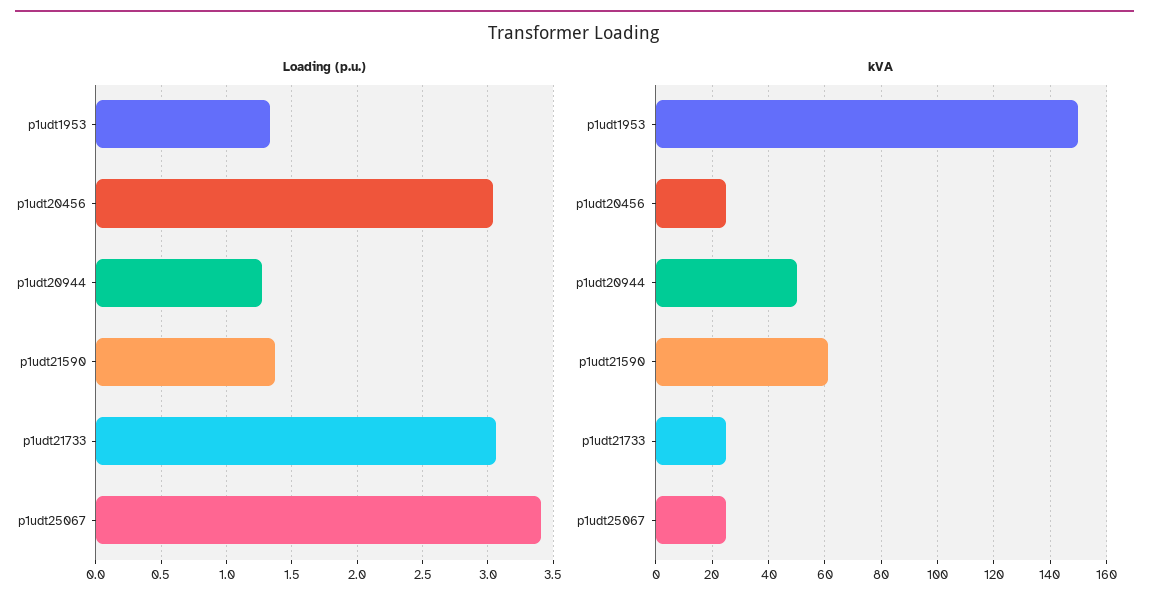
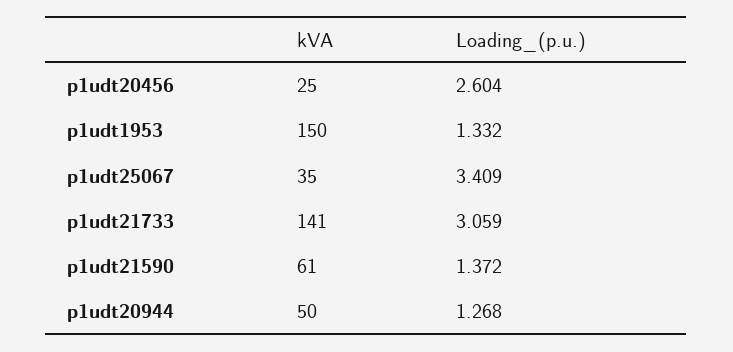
  {
    "Loading (p.u.)": {
      "p1udt1953": 1.332,
-     "p1udt20456": 3.05,
+     "p1udt20456": 2.604,
      "p1udt20944": 1.268,
      "p1udt21590": 1.372,
      "p1udt21733": 3.059,
      "p1udt25067": 3.409
    },
    "kVA": {
      "p1udt1953": 150,
      "p1udt20456": 25,
      "p1udt20944": 50,
      "p1udt21590": 61,
-     "p1udt21733": 25,
+     "p1udt21733": 141,
-     "p1udt25067": 25
+     "p1udt25067": 35
    }
  }

